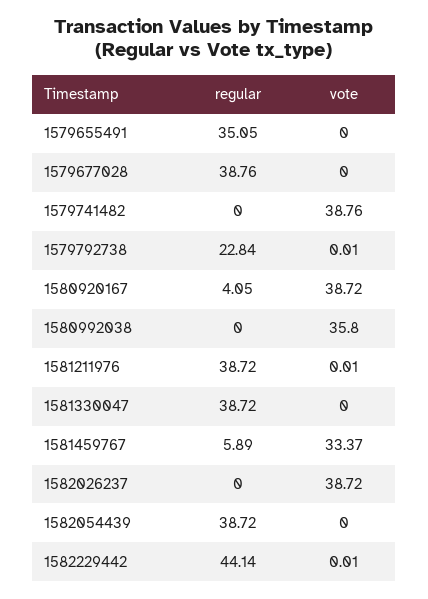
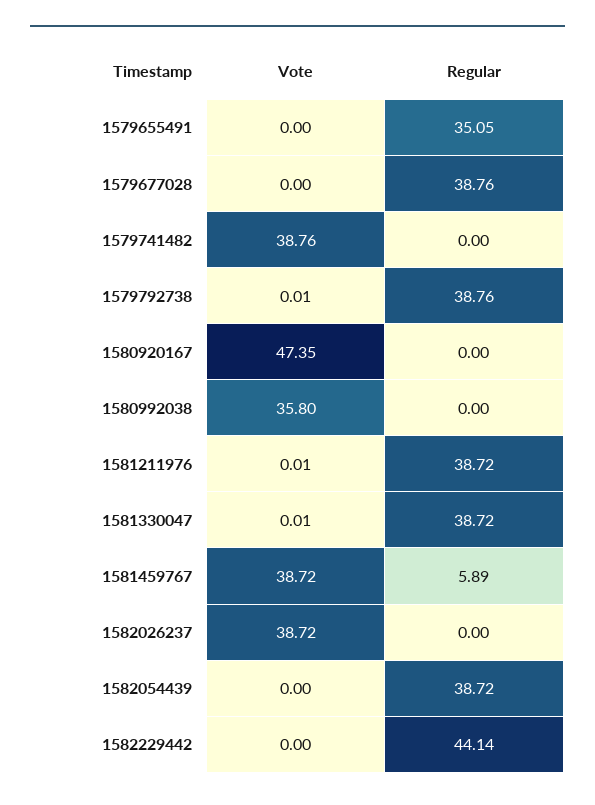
  {
    "regular": {
      "1579655491": 35.05,
      "1579677028": 38.76,
      "1579741482": 0,
-     "1579792738": 22.84,
+     "1579792738": 38.76,
-     "1580920167": 4.05,
+     "1580920167": 0,
      "1580992038": 0,
      "1581211976": 38.72,
      "1581330047": 38.72,
      "1581459767": 5.89,
      "1582026237": 0,
      "1582054439": 38.72,
      "1582229442": 44.14
    },
    "vote": {
      "1579655491": 0,
      "1579677028": 0,
      "1579741482": 38.76,
      "1579792738": 0.01,
-     "1580920167": 38.72,
+     "1580920167": 47.35,
      "1580992038": 35.8,
      "1581211976": 0.01,
-     "1581330047": 0,
+     "1581330047": 0.01,
-     "1581459767": 33.37,
+     "1581459767": 38.72,
      "1582026237": 38.72,
      "1582054439": 0,
-     "1582229442": 0.01
+     "1582229442": 0
    }
  }

